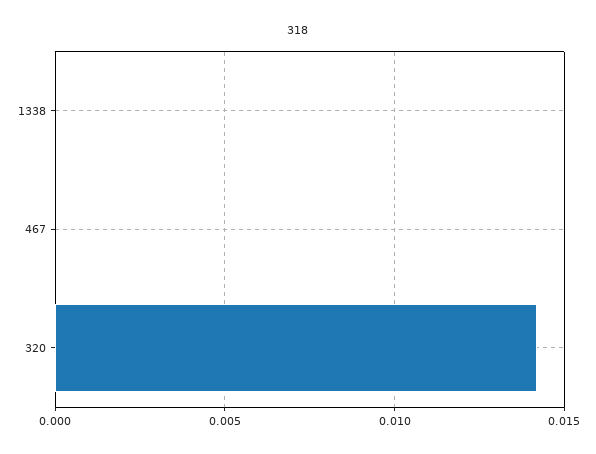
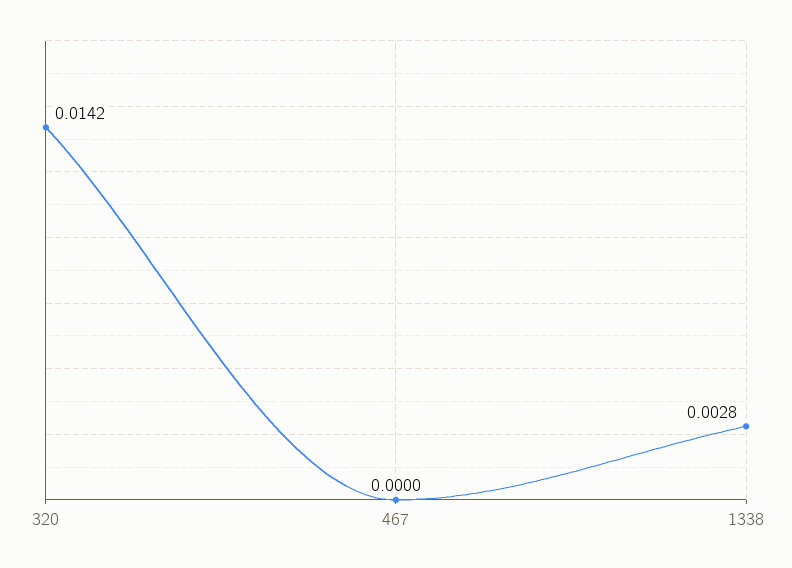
  {
-   "1338": 0,
+   "1338": 0.0028,
    "467": 0,
    "320": 0.0142
  }

